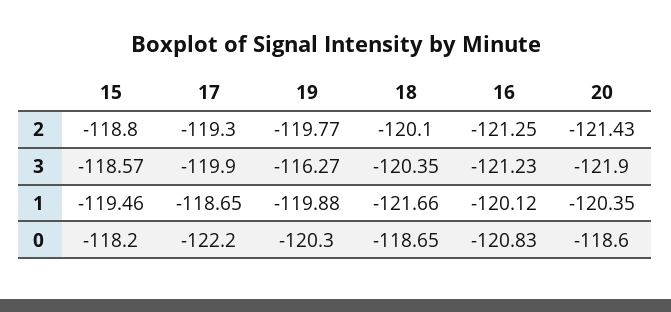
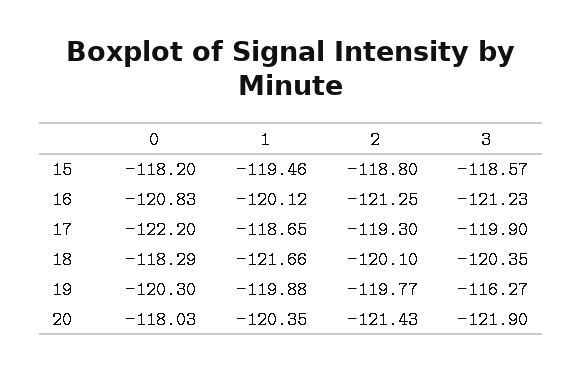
  {
    "15": {
      "2": -118.8,
      "3": -118.57,
      "1": -119.46,
      "0": -118.2
    },
    "17": {
      "2": -119.3,
      "3": -119.9,
      "1": -118.65,
      "0": -122.2
    },
    "19": {
      "2": -119.77,
      "3": -116.27,
      "1": -119.88,
      "0": -120.3
    },
    "18": {
      "2": -120.1,
      "3": -120.35,
      "1": -121.66,
-     "0": -118.65
+     "0": -118.29
    },
    "16": {
      "2": -121.25,
      "3": -121.23,
      "1": -120.12,
      "0": -120.83
    },
    "20": {
      "2": -121.43,
      "3": -121.9,
      "1": -120.35,
-     "0": -118.6
+     "0": -118.03
    }
  }

